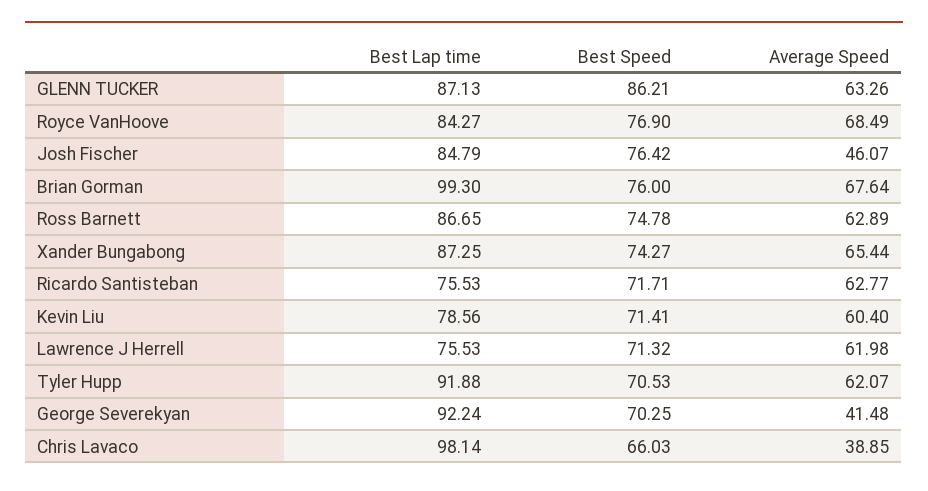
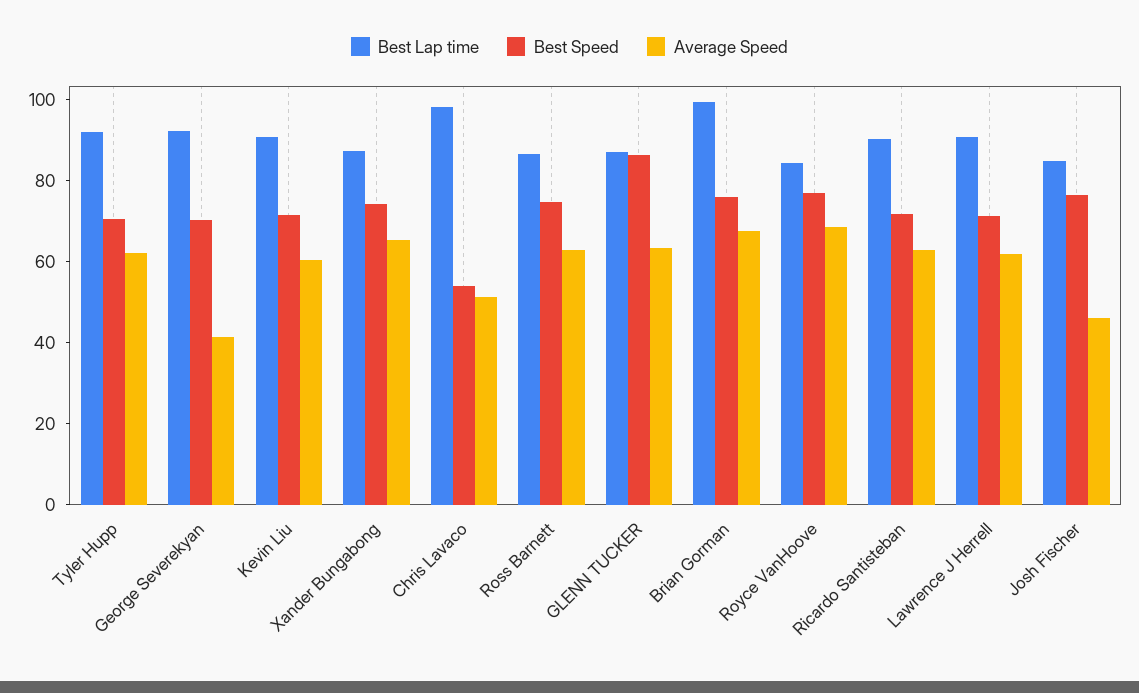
  {
    "Best Lap time": {
      "GLENN TUCKER": 87.13,
      "Royce VanHoove": 84.27,
      "Josh Fischer": 84.79,
      "Brian Gorman": 99.3,
      "Ross Barnett": 86.65,
      "Xander Bungabong": 87.25,
-     "Ricardo Santisteban": 75.53,
+     "Ricardo Santisteban": 90,
-     "Kevin Liu": 78.56,
+     "Kevin Liu": 90,
-     "Lawrence J Herrell": 75.53,
+     "Lawrence J Herrell": 90,
      "Tyler Hupp": 91.88,
      "George Severekyan": 92.24,
      "Chris Lavaco": 98.14
    },
    "Best Speed": {
      "GLENN TUCKER": 86.21,
      "Royce VanHoove": 76.9,
      "Josh Fischer": 76.42,
      "Brian Gorman": 76,
      "Ross Barnett": 74.78,
      "Xander Bungabong": 74.27,
      "Ricardo Santisteban": 71.71,
      "Kevin Liu": 71.41,
      "Lawrence J Herrell": 71.32,
      "Tyler Hupp": 70.53,
      "George Severekyan": 70.25,
-     "Chris Lavaco": 66.03
+     "Chris Lavaco": 55
    },
    "Average Speed": {
      "GLENN TUCKER": 63.26,
      "Royce VanHoove": 68.49,
      "Josh Fischer": 46.07,
      "Brian Gorman": 67.64,
      "Ross Barnett": 62.89,
      "Xander Bungabong": 65.44,
      "Ricardo Santisteban": 62.77,
      "Kevin Liu": 60.4,
      "Lawrence J Herrell": 61.98,
      "Tyler Hupp": 62.07,
      "George Severekyan": 41.48,
-     "Chris Lavaco": 38.85
+     "Chris Lavaco": 50
    }
  }

